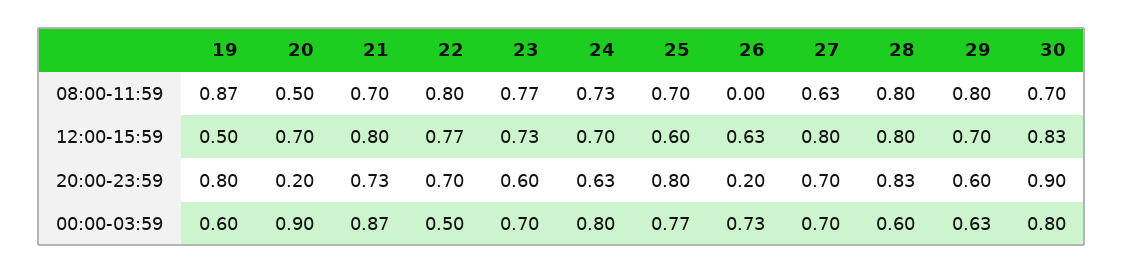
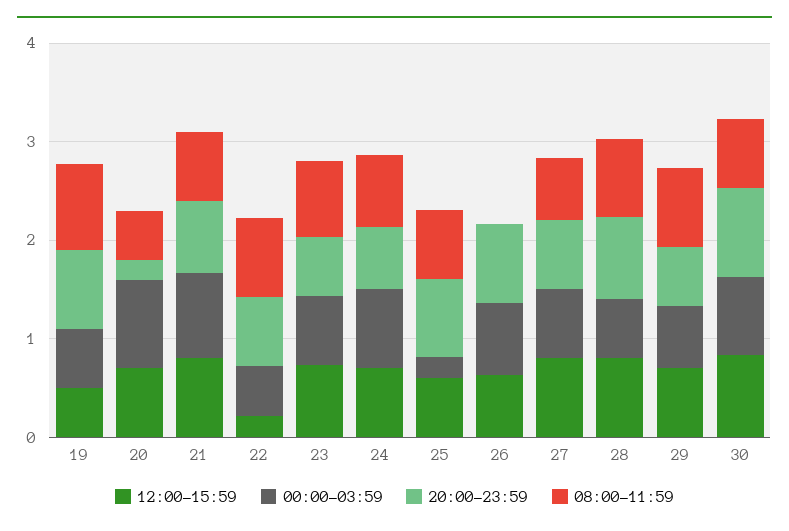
  {
    "08:00-11:59": {
      "19": 0.87,
      "20": 0.5,
      "21": 0.7,
      "22": 0.8,
      "23": 0.77,
      "24": 0.73,
      "25": 0.7,
      "26": 0,
      "27": 0.63,
      "28": 0.8,
      "29": 0.8,
      "30": 0.7
    },
    "12:00-15:59": {
      "19": 0.5,
      "20": 0.7,
      "21": 0.8,
-     "22": 0.77,
+     "22": 0.2,
      "23": 0.73,
      "24": 0.7,
      "25": 0.6,
      "26": 0.63,
      "27": 0.8,
      "28": 0.8,
      "29": 0.7,
      "30": 0.83
    },
    "20:00-23:59": {
      "19": 0.8,
      "20": 0.2,
      "21": 0.73,
      "22": 0.7,
      "23": 0.6,
      "24": 0.63,
      "25": 0.8,
-     "26": 0.2,
+     "26": 0.8,
      "27": 0.7,
      "28": 0.83,
      "29": 0.6,
      "30": 0.9
    },
    "00:00-03:59": {
      "19": 0.6,
      "20": 0.9,
      "21": 0.87,
      "22": 0.5,
      "23": 0.7,
      "24": 0.8,
-     "25": 0.77,
+     "25": 0.2,
      "26": 0.73,
      "27": 0.7,
      "28": 0.6,
      "29": 0.63,
      "30": 0.8
    }
  }

